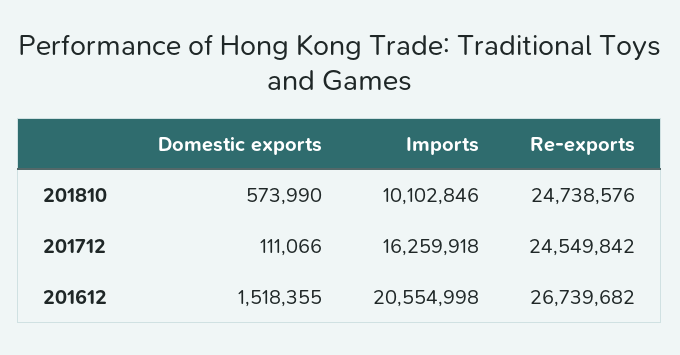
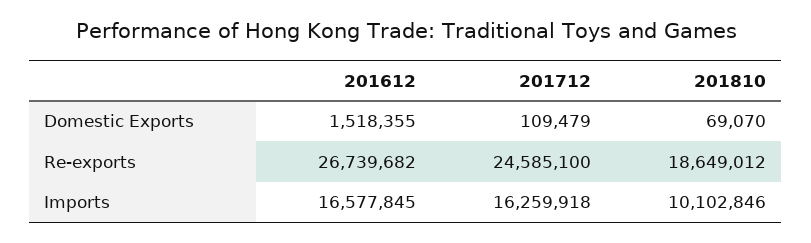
  {
    "Domestic exports": {
-     "201810": 573990,
+     "201810": 69070,
-     "201712": 111066,
+     "201712": 109479,
      "201612": 1518355
    },
    "Imports": {
      "201810": 10102846,
      "201712": 16259918,
-     "201612": 20554998
+     "201612": 16577845
    },
    "Re-exports": {
-     "201810": 24738576,
+     "201810": 18649012,
-     "201712": 24549842,
+     "201712": 24585100,
      "201612": 26739682
    }
  }

